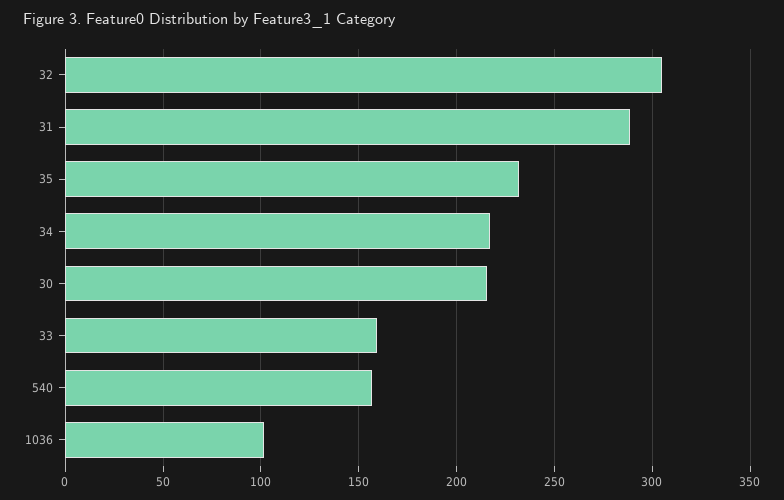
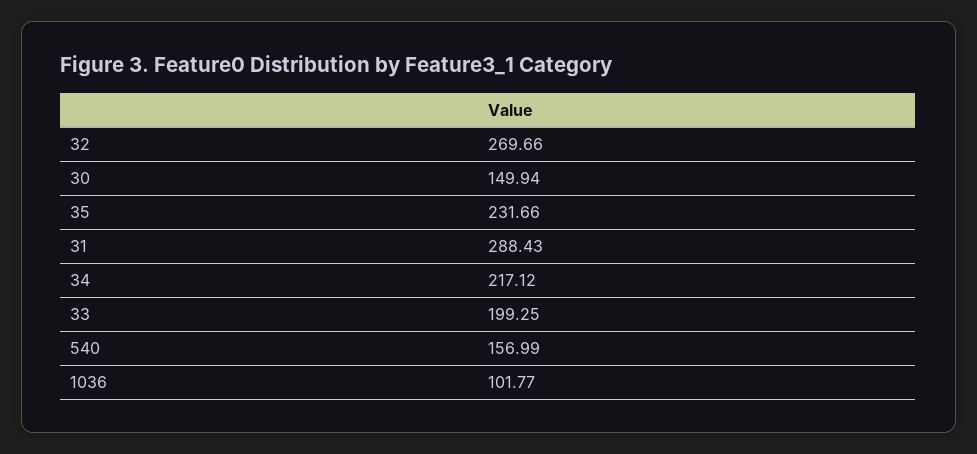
  {
-   "32": 305,
+   "32": 269.66,
    "31": 288.43,
    "35": 231.66,
    "34": 217.12,
-   "30": 215,
+   "30": 149.94,
-   "33": 160,
+   "33": 199.25,
    "540": 156.99,
    "1036": 101.77
  }

